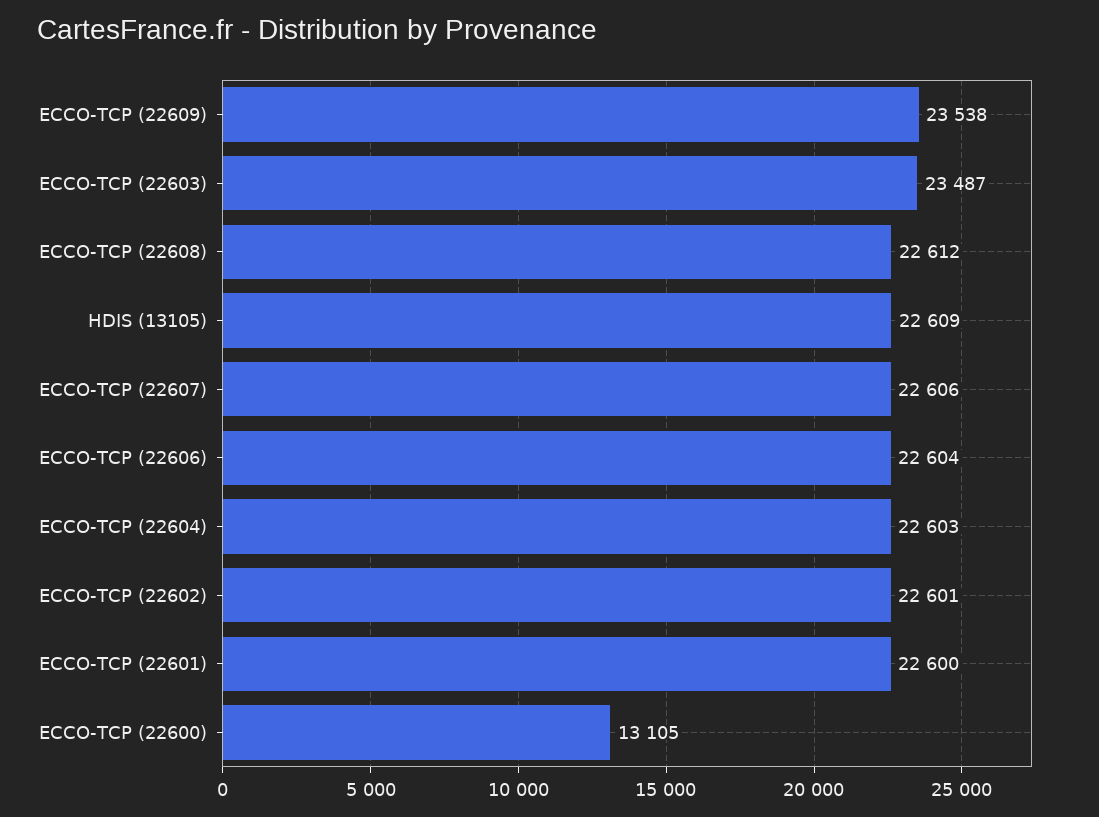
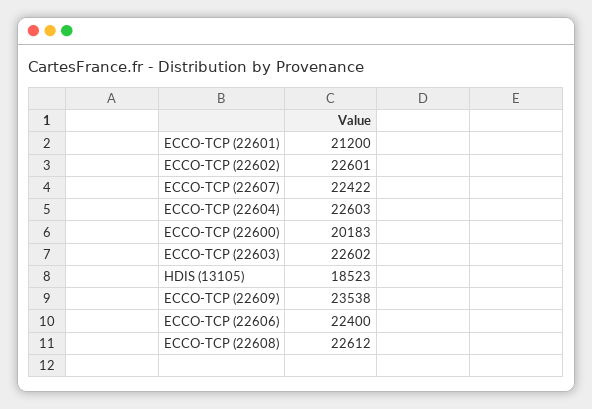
  {
    "ECCO-TCP (22609)": 23538,
-   "ECCO-TCP (22603)": 23487,
+   "ECCO-TCP (22603)": 22602,
    "ECCO-TCP (22608)": 22612,
-   "HDIS (13105)": 22609,
+   "HDIS (13105)": 18523,
-   "ECCO-TCP (22607)": 22606,
+   "ECCO-TCP (22607)": 22422,
-   "ECCO-TCP (22606)": 22604,
+   "ECCO-TCP (22606)": 22400,
    "ECCO-TCP (22604)": 22603,
    "ECCO-TCP (22602)": 22601,
-   "ECCO-TCP (22601)": 22600,
+   "ECCO-TCP (22601)": 21200,
-   "ECCO-TCP (22600)": 13105
+   "ECCO-TCP (22600)": 20183
  }

